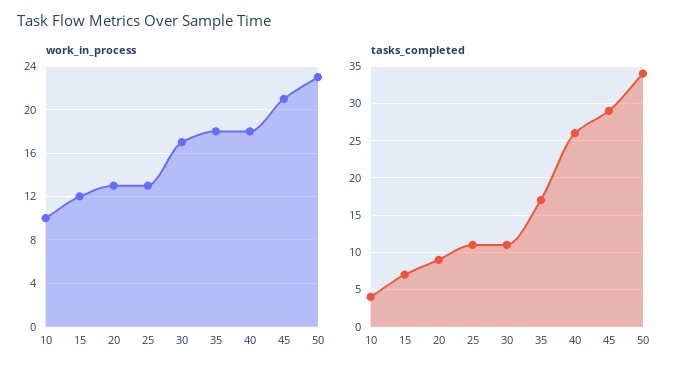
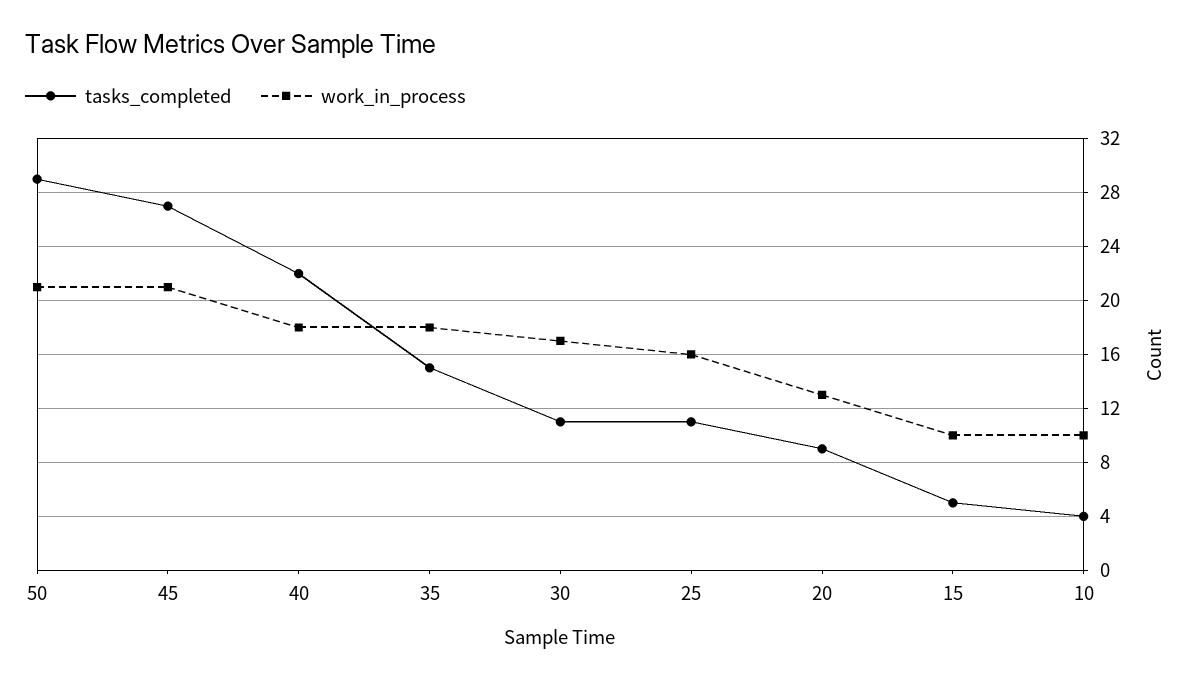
  {
    "work_in_process": {
      "10": 10,
-     "15": 12,
+     "15": 10,
      "20": 13,
-     "25": 13,
+     "25": 16,
      "30": 17,
      "35": 18,
      "40": 18,
      "45": 21,
-     "50": 23
+     "50": 21
    },
    "tasks_completed": {
      "10": 4,
-     "15": 7,
+     "15": 5,
      "20": 9,
      "25": 11,
      "30": 11,
-     "35": 17,
+     "35": 15,
-     "40": 26,
+     "40": 22,
-     "45": 29,
+     "45": 27,
-     "50": 34
+     "50": 29
    }
  }

